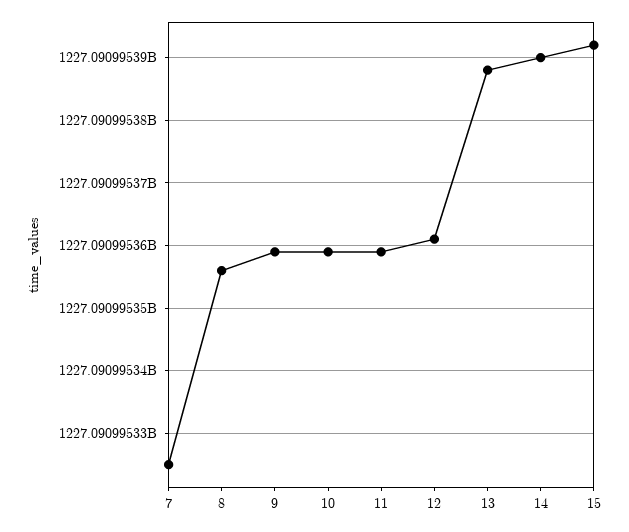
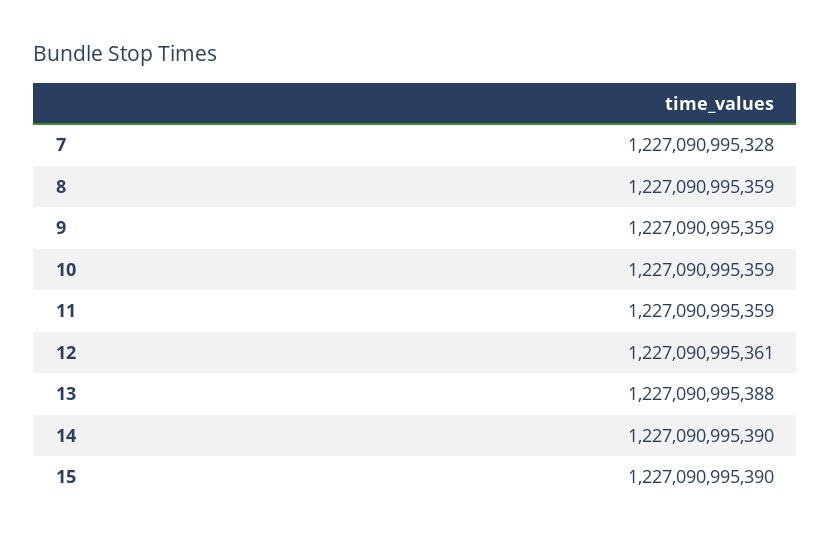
  {
-   "7": 1227090995325,
+   "7": 1227090995328,
-   "8": 1227090995356,
+   "8": 1227090995359,
    "9": 1227090995359,
    "10": 1227090995359,
    "11": 1227090995359,
    "12": 1227090995361,
    "13": 1227090995388,
    "14": 1227090995390,
-   "15": 1227090995392
+   "15": 1227090995390
  }

